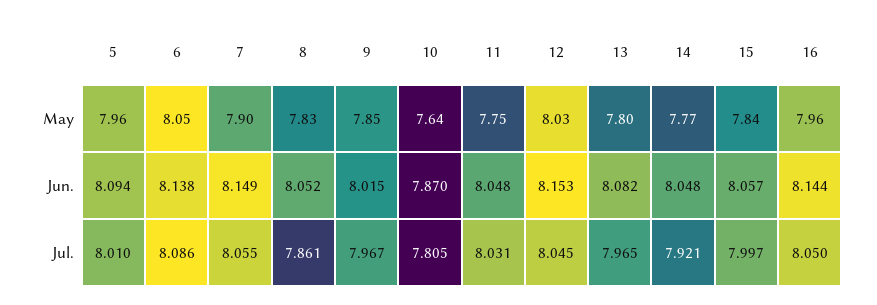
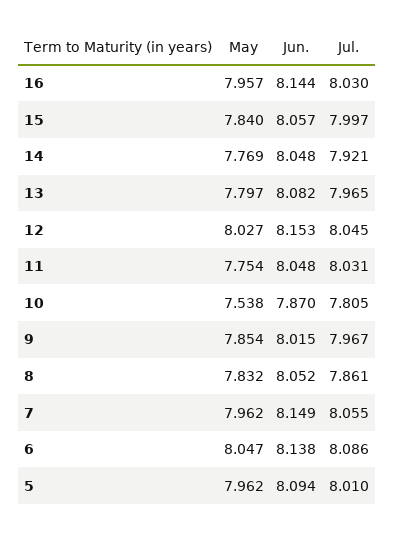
  {
    "5": {
      "May": 7.962,
      "Jun.": 8.094,
      "Jul.": 8.01
    },
    "6": {
      "May": 8.047,
      "Jun.": 8.138,
      "Jul.": 8.086
    },
    "7": {
-     "May": 7.9,
+     "May": 7.962,
      "Jun.": 8.149,
      "Jul.": 8.055
    },
    "8": {
      "May": 7.832,
      "Jun.": 8.052,
      "Jul.": 7.861
    },
    "9": {
      "May": 7.854,
      "Jun.": 8.015,
      "Jul.": 7.967
    },
    "10": {
-     "May": 7.64,
+     "May": 7.538,
      "Jun.": 7.87,
      "Jul.": 7.805
    },
    "11": {
      "May": 7.754,
      "Jun.": 8.048,
      "Jul.": 8.031
    },
    "12": {
      "May": 8.027,
      "Jun.": 8.153,
      "Jul.": 8.045
    },
    "13": {
      "May": 7.797,
      "Jun.": 8.082,
      "Jul.": 7.965
    },
    "14": {
      "May": 7.769,
      "Jun.": 8.048,
      "Jul.": 7.921
    },
    "15": {
      "May": 7.84,
      "Jun.": 8.057,
      "Jul.": 7.997
    },
    "16": {
      "May": 7.957,
      "Jun.": 8.144,
-     "Jul.": 8.05
+     "Jul.": 8.03
    }
  }

